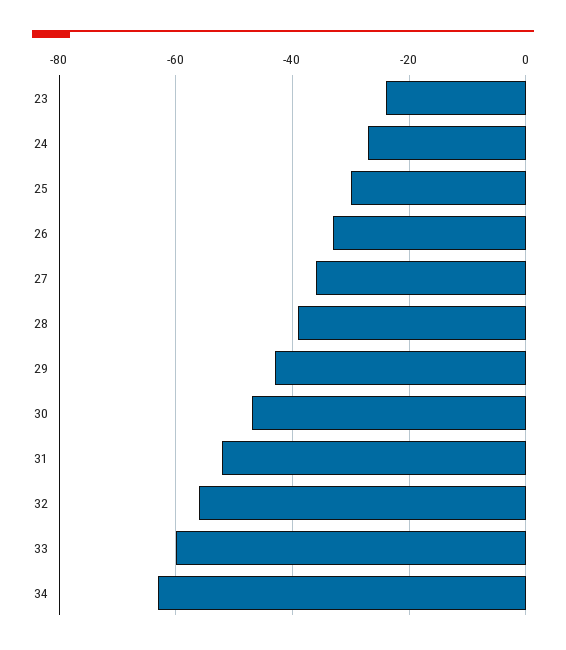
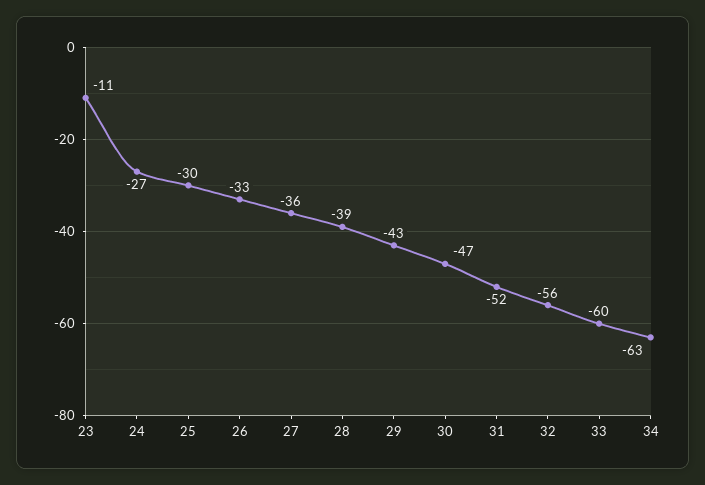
  {
-   "23": -25,
+   "23": -11,
    "24": -27,
    "25": -30,
    "26": -33,
    "27": -36,
    "28": -39,
    "29": -43,
    "30": -47,
    "31": -52,
    "32": -56,
    "33": -60,
    "34": -63
  }

